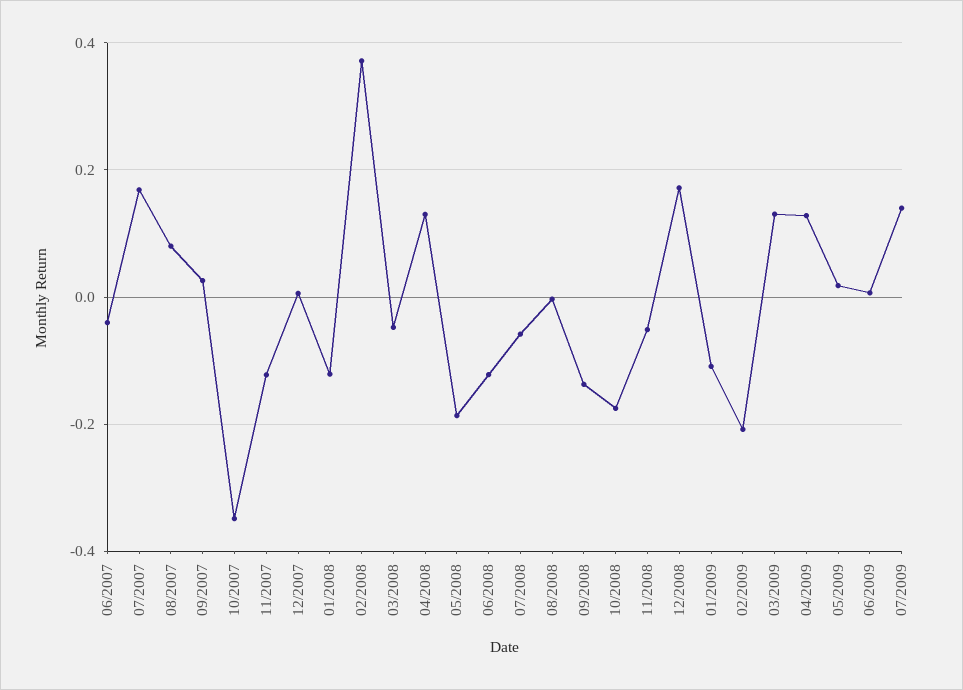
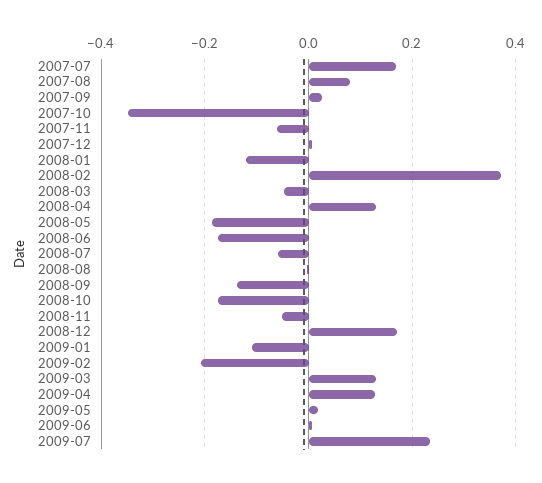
  {
-   "06/2007": -0.04,
    "07/2007": 0.16,
    "08/2007": 0.08,
    "09/2007": 0.02,
    "10/2007": -0.34,
-   "11/2007": -0.12,
+   "11/2007": -0.06,
    "12/2007": 0,
    "01/2008": -0.12,
    "02/2008": 0.38,
    "03/2008": -0.04,
    "04/2008": 0.14,
    "05/2008": -0.18,
-   "06/2008": -0.12,
+   "06/2008": -0.18,
    "07/2008": -0.06,
    "08/2008": 0,
    "09/2008": -0.14,
    "10/2008": -0.18,
    "11/2008": -0.06,
    "12/2008": 0.18,
    "01/2009": -0.1,
    "02/2009": -0.2,
    "03/2009": 0.14,
    "04/2009": 0.12,
    "05/2009": 0.02,
    "06/2009": 0,
-   "07/2009": 0.14
+   "07/2009": 0.24
  }

